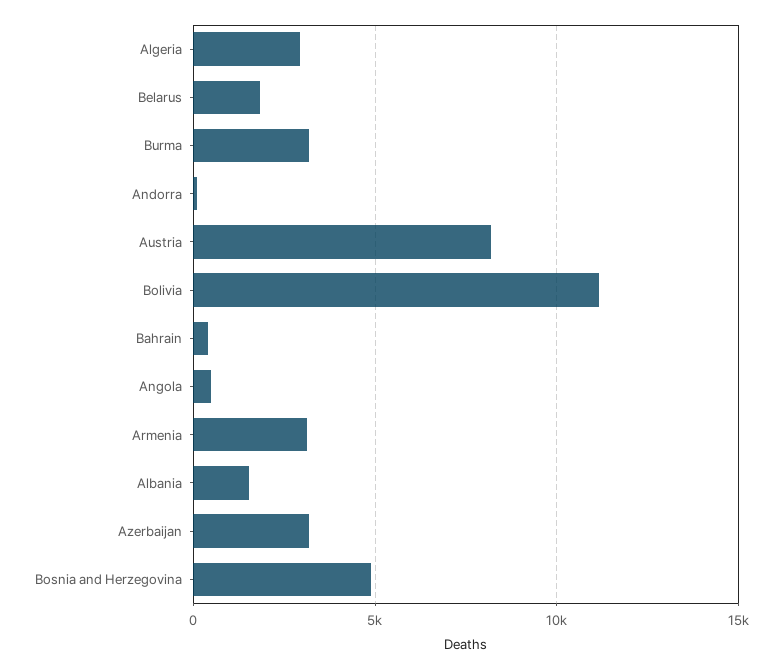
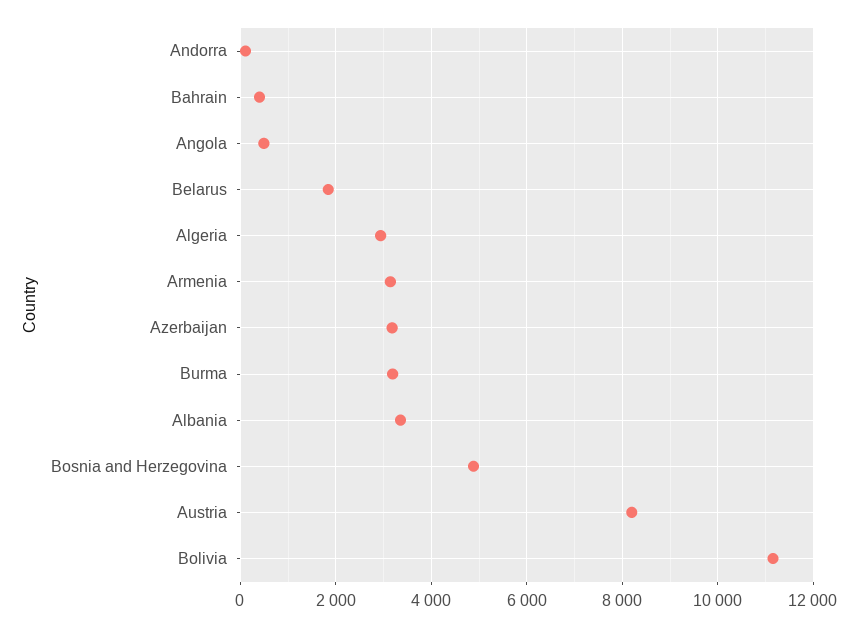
  {
    "Algeria": 3000,
    "Belarus": 1800,
    "Burma": 3200,
    "Andorra": 200,
    "Austria": 8200,
    "Bolivia": 11200,
    "Bahrain": 400,
    "Angola": 400,
    "Armenia": 3200,
-   "Albania": 1500,
+   "Albania": 3400,
    "Azerbaijan": 3200,
    "Bosnia and Herzegovina": 4800
  }

